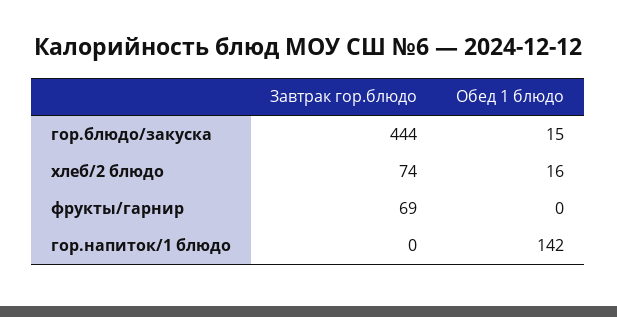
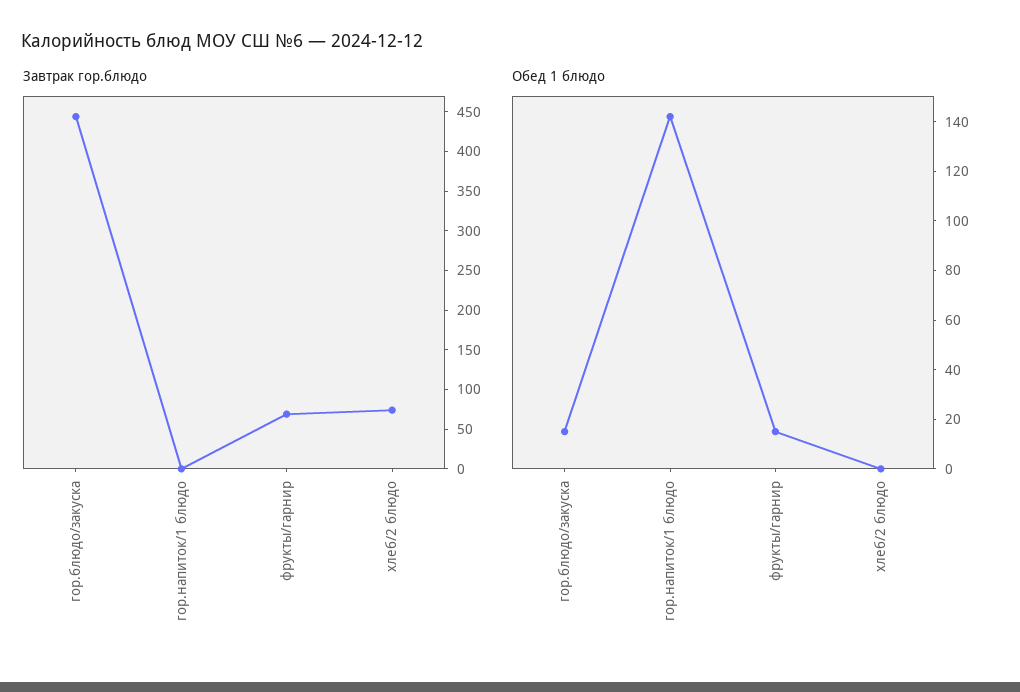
  {
    "Завтрак гор.блюдо": {
      "гор.блюдо/закуска": 444,
      "хлеб/2 блюдо": 74,
      "фрукты/гарнир": 69,
      "гор.напиток/1 блюдо": 0
    },
    "Обед 1 блюдо": {
      "гор.блюдо/закуска": 15,
-     "хлеб/2 блюдо": 16,
+     "хлеб/2 блюдо": 0,
-     "фрукты/гарнир": 0,
+     "фрукты/гарнир": 15,
      "гор.напиток/1 блюдо": 142
    }
  }

